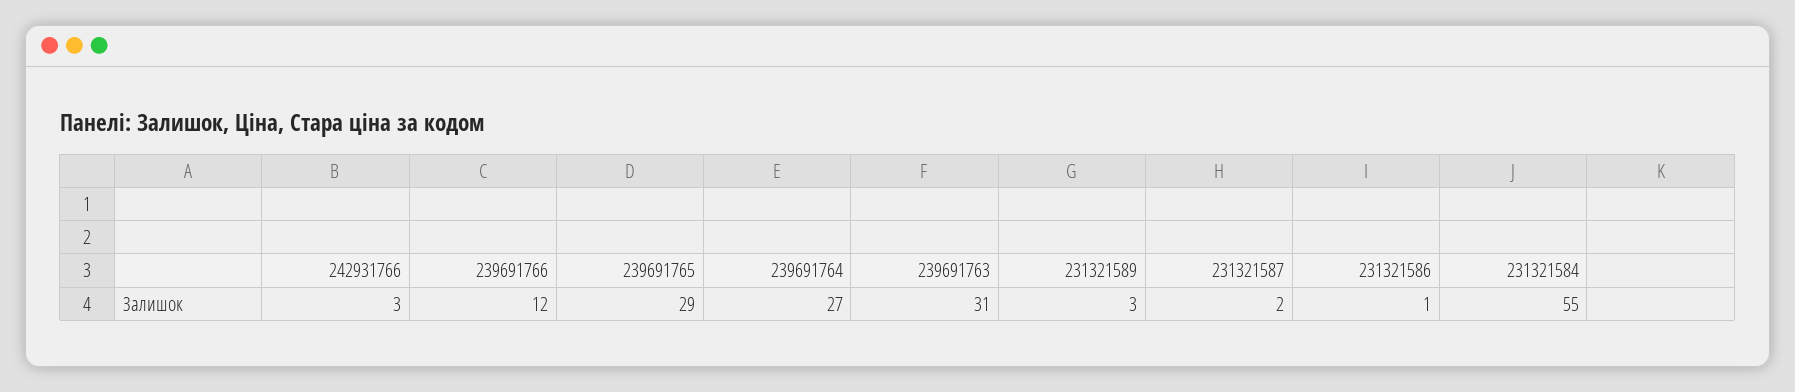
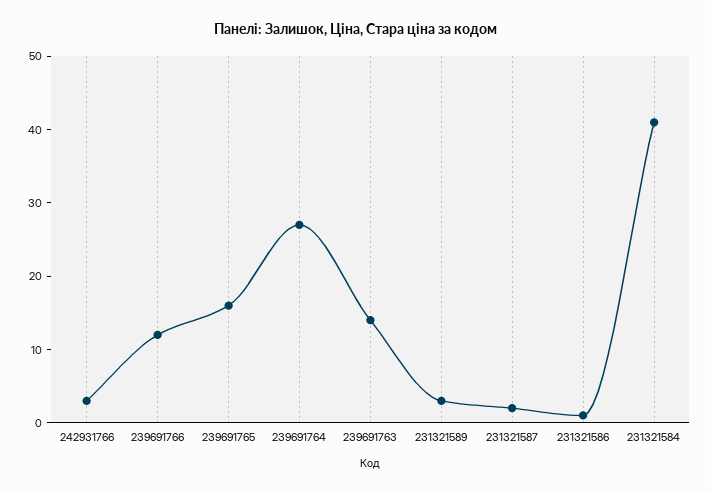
  {
    "242931766": 3,
    "239691766": 12,
-   "239691765": 29,
+   "239691765": 15,
    "239691764": 27,
-   "239691763": 31,
+   "239691763": 15,
    "231321589": 3,
    "231321587": 2,
    "231321586": 1,
-   "231321584": 55
+   "231321584": 40
  }

